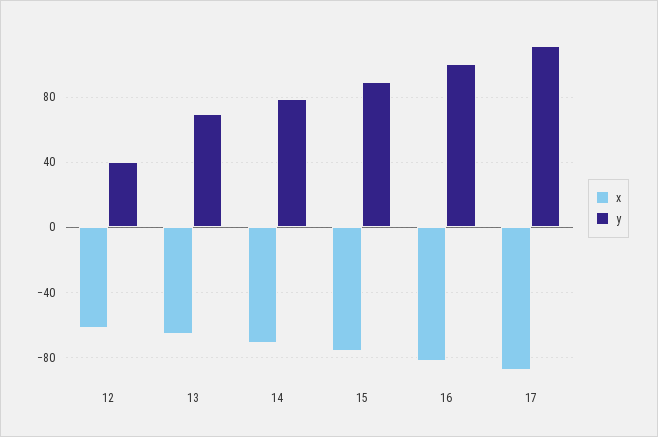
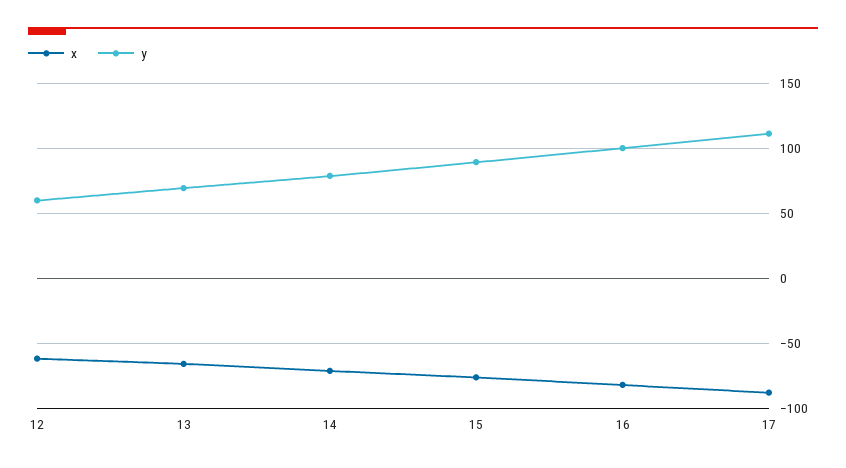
  {
    "x": {
      "12": -60,
      "13": -65,
      "14": -70,
      "15": -75,
      "16": -80,
      "17": -90
    },
    "y": {
-     "12": 40,
+     "12": 60,
      "13": 70,
      "14": 80,
      "15": 90,
      "16": 100,
      "17": 110
    }
  }

